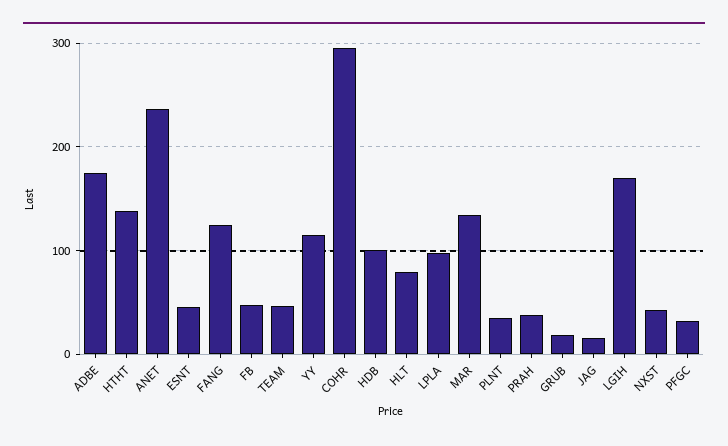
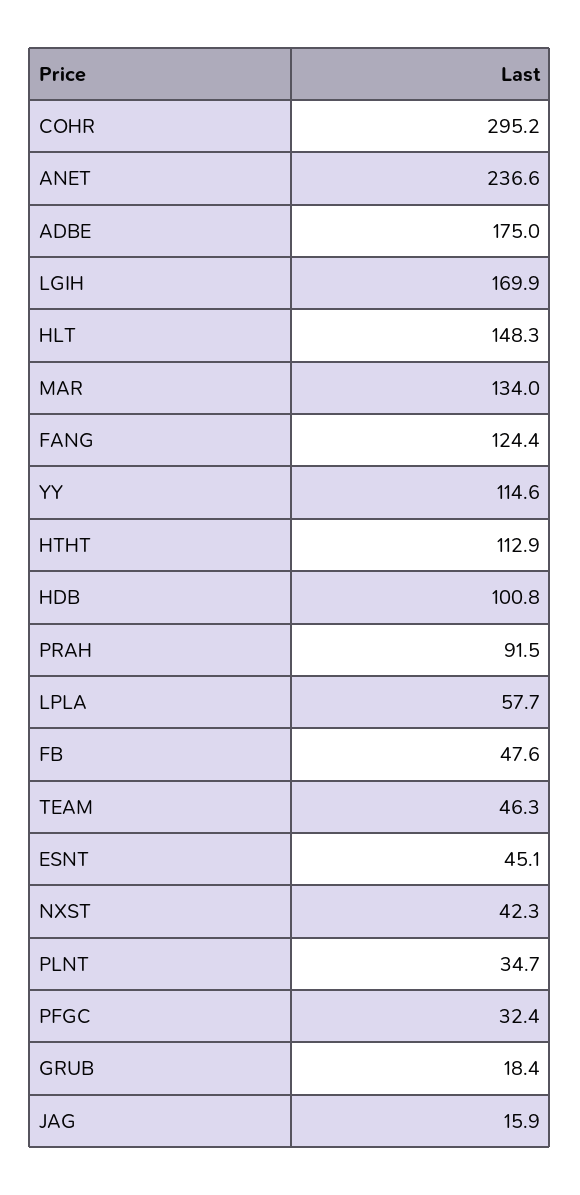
  {
    "ADBE": 175,
-   "HTHT": 140,
+   "HTHT": 112.9,
    "ANET": 236.6,
    "ESNT": 45.1,
    "FANG": 124.4,
    "FB": 47.6,
    "TEAM": 46.3,
    "YY": 114.6,
    "COHR": 295.2,
    "HDB": 100.8,
-   "HLT": 80,
+   "HLT": 148.3,
-   "LPLA": 100,
+   "LPLA": 57.7,
    "MAR": 134,
    "PLNT": 34.7,
-   "PRAH": 40,
+   "PRAH": 91.5,
    "GRUB": 18.4,
    "JAG": 15.9,
    "LGIH": 169.9,
    "NXST": 42.3,
    "PFGC": 32.4
  }

